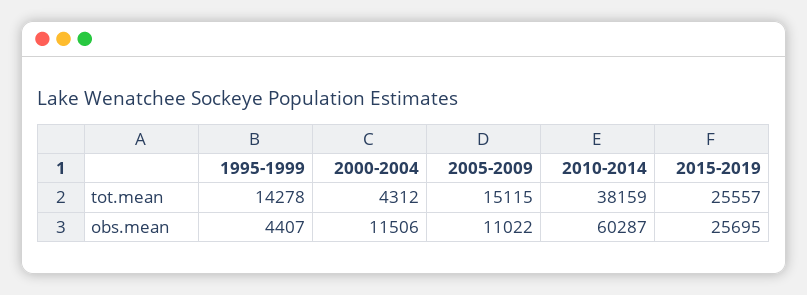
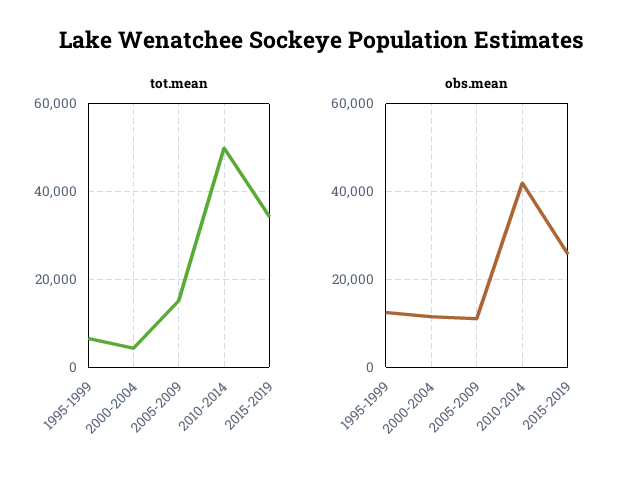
  {
    "tot.mean": {
-     "1995-1999": 14278,
+     "1995-1999": 6000,
      "2000-2004": 4312,
      "2005-2009": 15115,
-     "2010-2014": 38159,
+     "2010-2014": 50000,
-     "2015-2019": 25557
+     "2015-2019": 34000
    },
    "obs.mean": {
-     "1995-1999": 4407,
+     "1995-1999": 12000,
      "2000-2004": 11506,
      "2005-2009": 11022,
-     "2010-2014": 60287,
+     "2010-2014": 42000,
      "2015-2019": 25695
    }
  }

